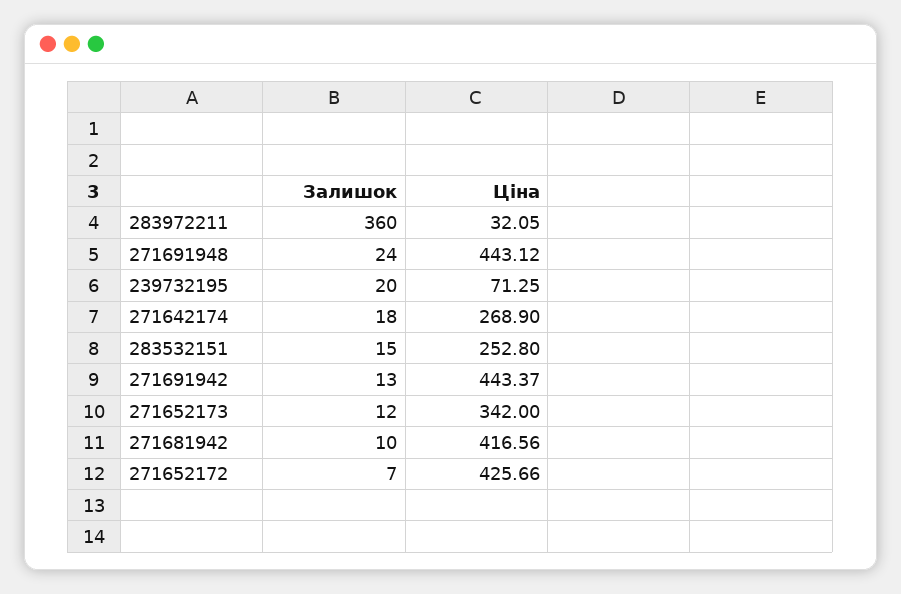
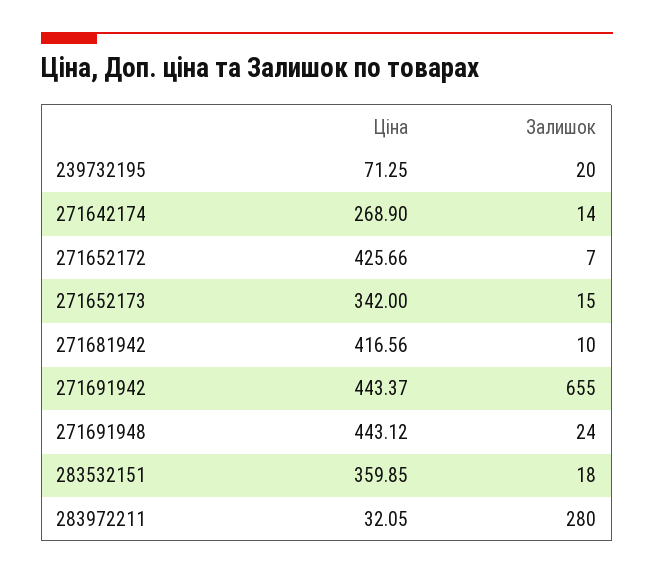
  {
    "Залишок": {
-     "283972211": 360,
+     "283972211": 280,
      "271691948": 24,
      "239732195": 20,
-     "271642174": 18,
+     "271642174": 14,
-     "283532151": 15,
+     "283532151": 18,
-     "271691942": 13,
+     "271691942": 655,
-     "271652173": 12,
+     "271652173": 15,
      "271681942": 10,
      "271652172": 7
    },
    "Ціна": {
      "283972211": 32.05,
      "271691948": 443.12,
      "239732195": 71.25,
      "271642174": 268.9,
-     "283532151": 252.8,
+     "283532151": 359.85,
      "271691942": 443.37,
      "271652173": 342,
      "271681942": 416.56,
      "271652172": 425.66
    }
  }

